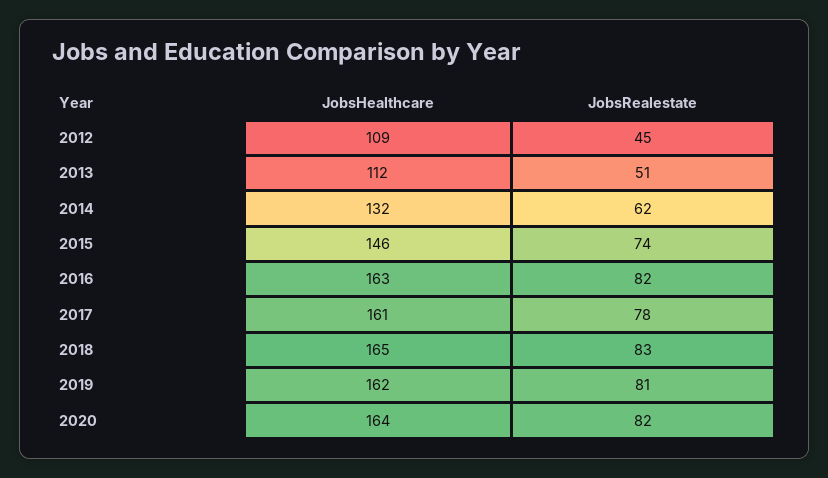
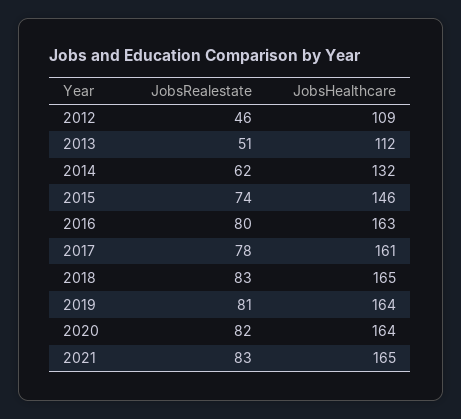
  {
    "JobsHealthcare": {
      "2012": 109,
      "2013": 112,
      "2014": 132,
      "2015": 146,
      "2016": 163,
      "2017": 161,
      "2018": 165,
-     "2019": 162,
+     "2019": 164,
-     "2020": 164
+     "2020": 164,
+     "2021": 165
    },
    "JobsRealestate": {
-     "2012": 45,
+     "2012": 46,
      "2013": 51,
      "2014": 62,
      "2015": 74,
-     "2016": 82,
+     "2016": 80,
      "2017": 78,
      "2018": 83,
      "2019": 81,
-     "2020": 82
+     "2020": 82,
+     "2021": 83
    }
  }

